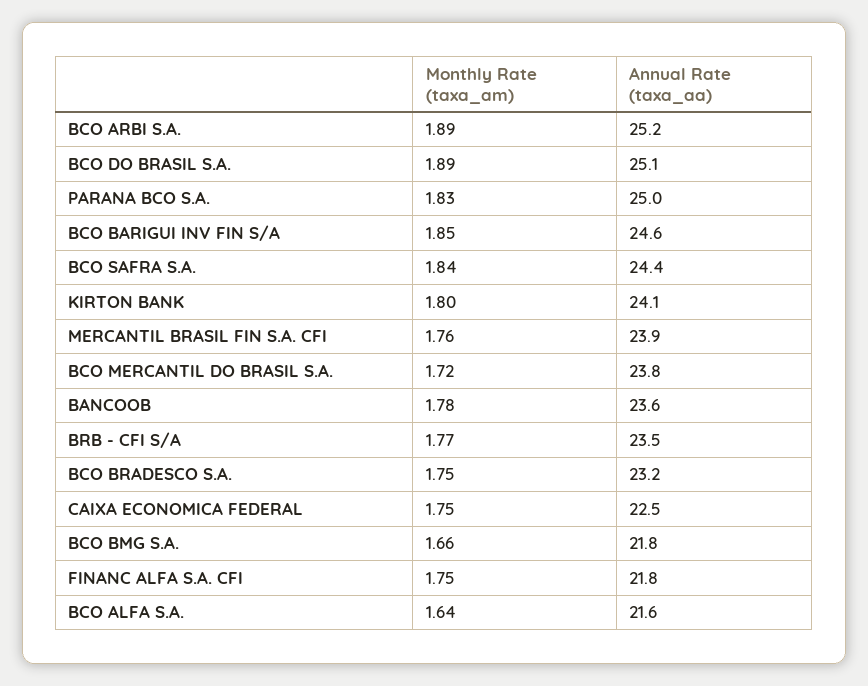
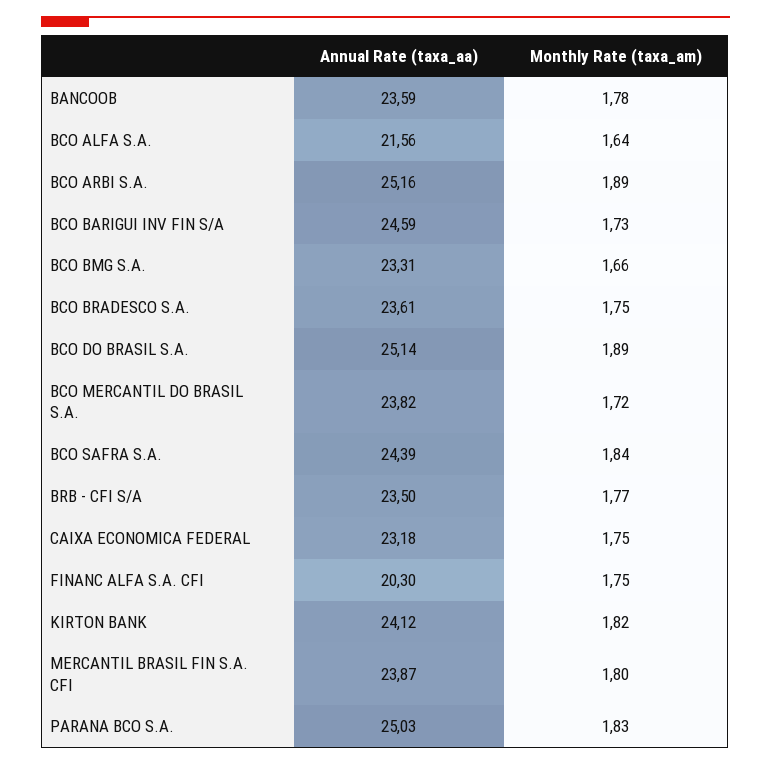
  {
    "Monthly Rate (taxa_am)": {
      "BCO ARBI S.A.": 1.89,
      "BCO DO BRASIL S.A.": 1.89,
      "PARANA BCO S.A.": 1.83,
-     "BCO BARIGUI INV FIN S/A": 1.85,
+     "BCO BARIGUI INV FIN S/A": 1.73,
      "BCO SAFRA S.A.": 1.84,
-     "KIRTON BANK": 1.8,
+     "KIRTON BANK": 1.82,
-     "MERCANTIL BRASIL FIN S.A. CFI": 1.76,
+     "MERCANTIL BRASIL FIN S.A. CFI": 1.8,
      "BCO MERCANTIL DO BRASIL S.A.": 1.72,
      "BANCOOB": 1.78,
      "BRB - CFI S/A": 1.77,
      "BCO BRADESCO S.A.": 1.75,
      "CAIXA ECONOMICA FEDERAL": 1.75,
      "BCO BMG S.A.": 1.66,
      "FINANC ALFA S.A. CFI": 1.75,
      "BCO ALFA S.A.": 1.64
    },
    "Annual Rate (taxa_aa)": {
      "BCO ARBI S.A.": 25.16,
      "BCO DO BRASIL S.A.": 25.14,
      "PARANA BCO S.A.": 25.03,
      "BCO BARIGUI INV FIN S/A": 24.59,
      "BCO SAFRA S.A.": 24.39,
      "KIRTON BANK": 24.12,
      "MERCANTIL BRASIL FIN S.A. CFI": 23.87,
      "BCO MERCANTIL DO BRASIL S.A.": 23.82,
      "BANCOOB": 23.59,
      "BRB - CFI S/A": 23.5,
-     "BCO BRADESCO S.A.": 23.2,
+     "BCO BRADESCO S.A.": 23.61,
-     "CAIXA ECONOMICA FEDERAL": 22.5,
+     "CAIXA ECONOMICA FEDERAL": 23.18,
-     "BCO BMG S.A.": 21.8,
+     "BCO BMG S.A.": 23.31,
-     "FINANC ALFA S.A. CFI": 21.8,
+     "FINANC ALFA S.A. CFI": 20.3,
      "BCO ALFA S.A.": 21.56
    }
  }

